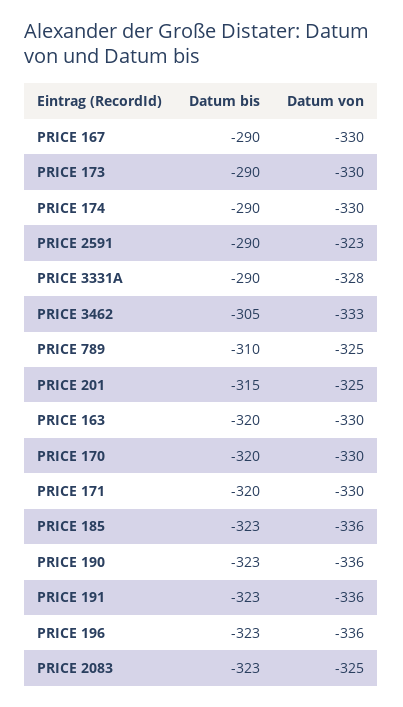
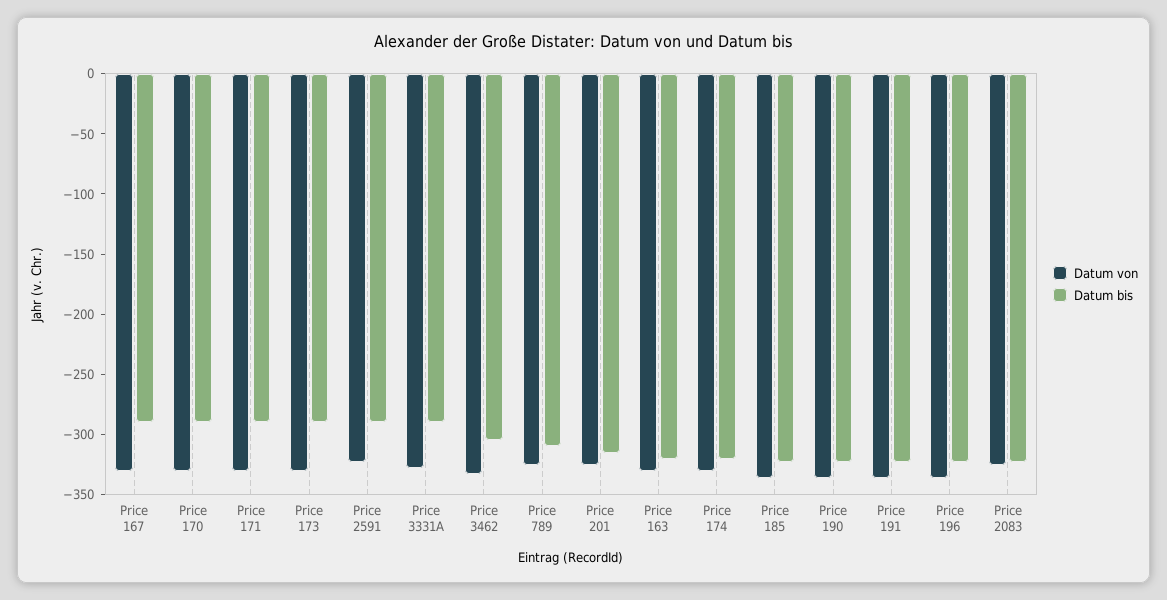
  {
    "Datum bis": {
      "PRICE 167": -290,
      "PRICE 173": -290,
-     "PRICE 174": -290,
+     "PRICE 174": -320,
      "PRICE 2591": -290,
      "PRICE 3331A": -290,
      "PRICE 3462": -305,
      "PRICE 789": -310,
      "PRICE 201": -315,
      "PRICE 163": -320,
-     "PRICE 170": -320,
+     "PRICE 170": -290,
-     "PRICE 171": -320,
+     "PRICE 171": -290,
      "PRICE 185": -323,
      "PRICE 190": -323,
      "PRICE 191": -323,
      "PRICE 196": -323,
      "PRICE 2083": -323
    },
    "Datum von": {
      "PRICE 167": -330,
      "PRICE 173": -330,
      "PRICE 174": -330,
      "PRICE 2591": -323,
      "PRICE 3331A": -328,
      "PRICE 3462": -333,
      "PRICE 789": -325,
      "PRICE 201": -325,
      "PRICE 163": -330,
      "PRICE 170": -330,
      "PRICE 171": -330,
      "PRICE 185": -336,
      "PRICE 190": -336,
      "PRICE 191": -336,
      "PRICE 196": -336,
      "PRICE 2083": -325
    }
  }

